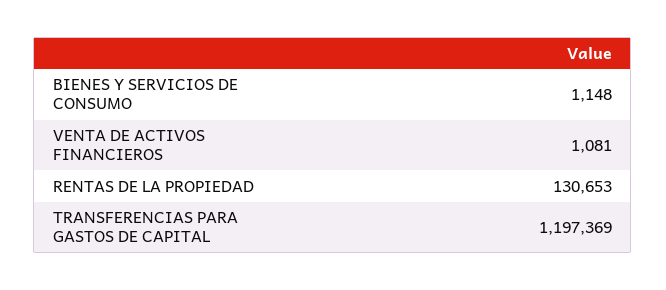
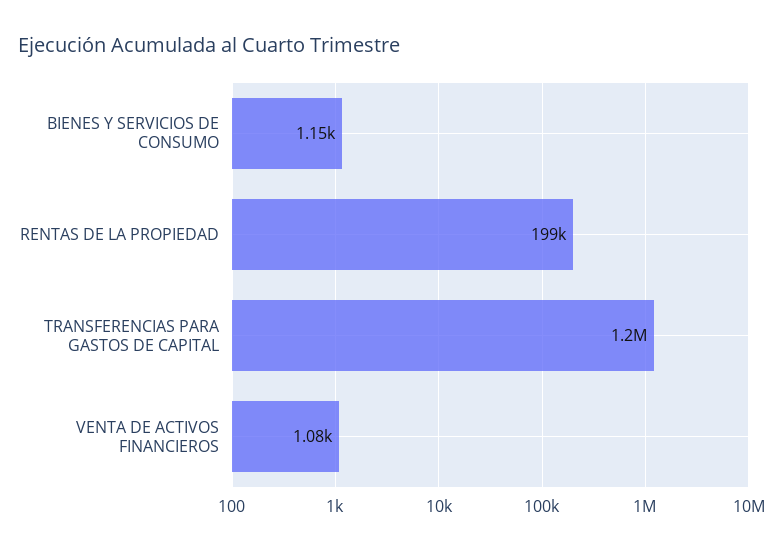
  {
    "BIENES Y SERVICIOS DE CONSUMO": 1148,
    "VENTA DE ACTIVOS FINANCIEROS": 1081,
-   "RENTAS DE LA PROPIEDAD": 130653,
+   "RENTAS DE LA PROPIEDAD": 199000,
    "TRANSFERENCIAS PARA GASTOS DE CAPITAL": 1197369
  }

